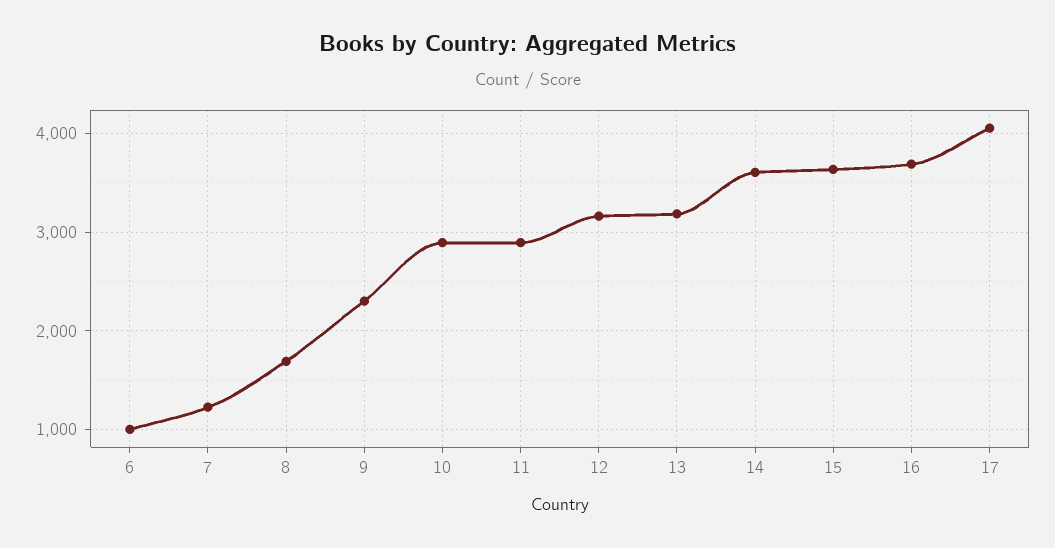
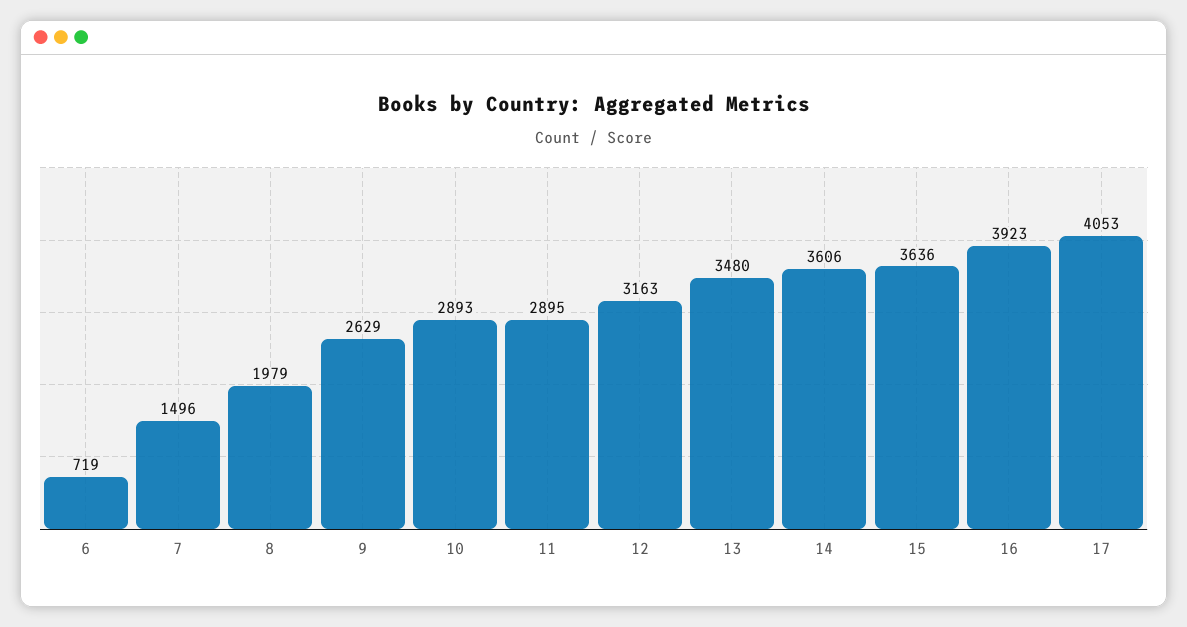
  {
-   "6": 1000,
+   "6": 719,
-   "7": 1200,
+   "7": 1496,
-   "8": 1700,
+   "8": 1979,
-   "9": 2300,
+   "9": 2629,
    "10": 2893,
    "11": 2895,
    "12": 3163,
-   "13": 3200,
+   "13": 3480,
    "14": 3606,
    "15": 3636,
-   "16": 3700,
+   "16": 3923,
    "17": 4053
  }

